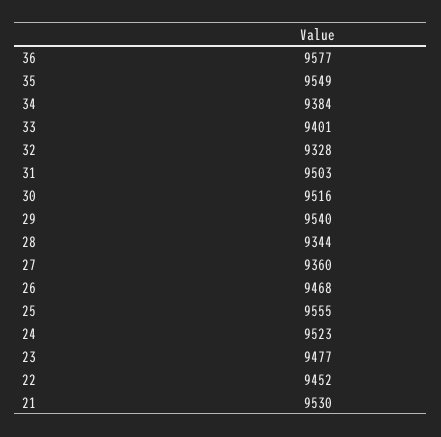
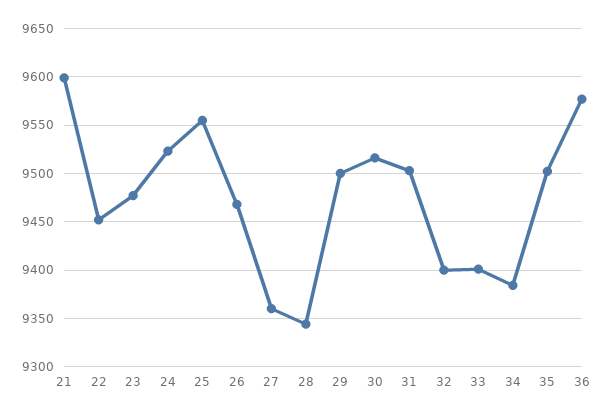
  {
    "36": 9577,
-   "35": 9549,
+   "35": 9500,
    "34": 9384,
    "33": 9401,
-   "32": 9328,
+   "32": 9400,
    "31": 9503,
    "30": 9516,
-   "29": 9540,
+   "29": 9500,
    "28": 9344,
    "27": 9360,
    "26": 9468,
    "25": 9555,
    "24": 9523,
    "23": 9477,
    "22": 9452,
-   "21": 9530
+   "21": 9600
  }

